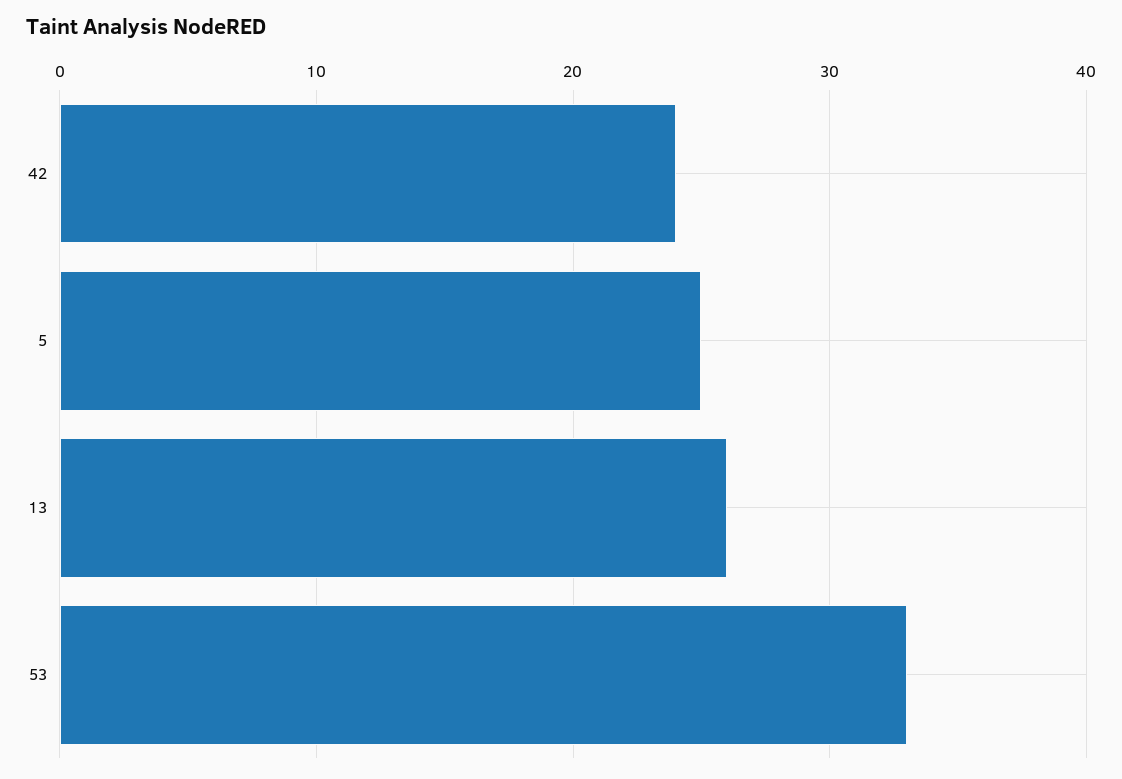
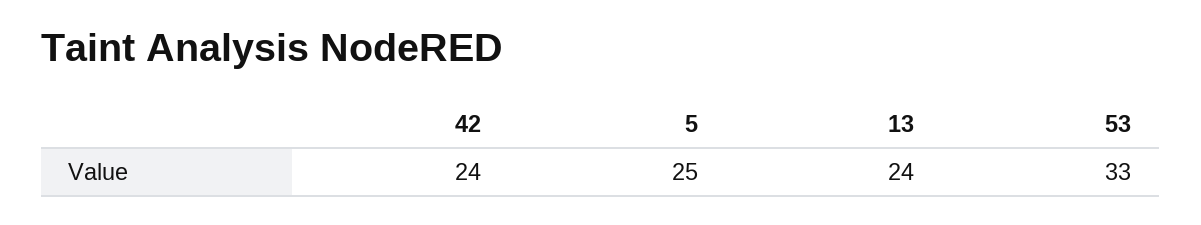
  {
    "42": 24,
    "5": 25,
-   "13": 26,
+   "13": 24,
    "53": 33
  }

